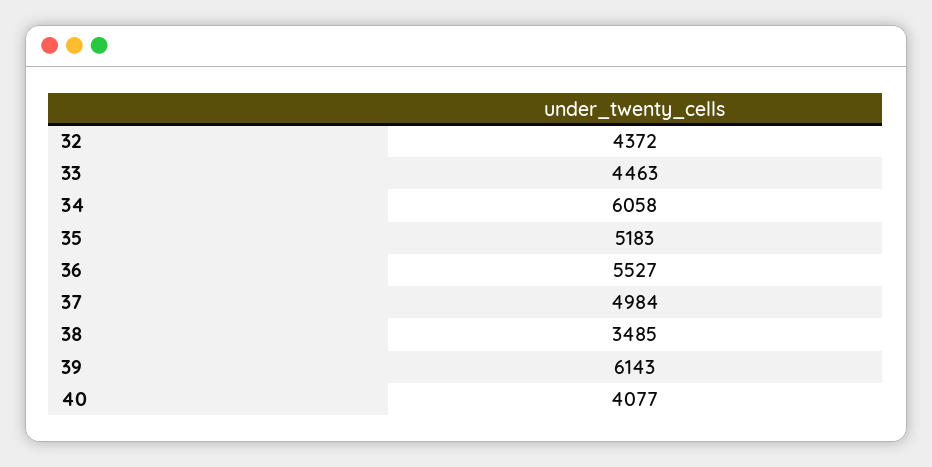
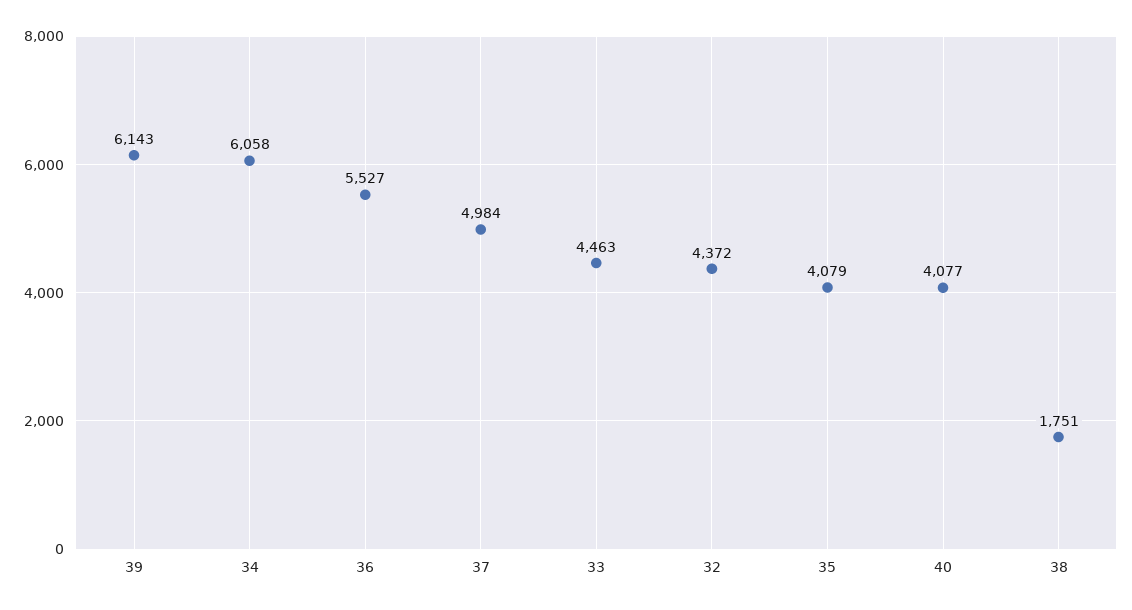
  {
    "32": 4372,
    "33": 4463,
    "34": 6058,
-   "35": 5183,
+   "35": 4079,
    "36": 5527,
    "37": 4984,
-   "38": 3485,
+   "38": 1751,
    "39": 6143,
    "40": 4077
  }

